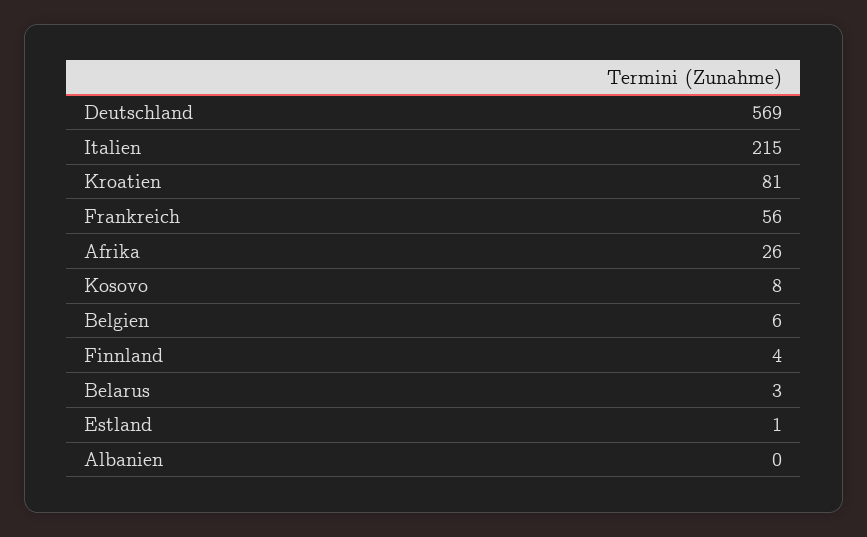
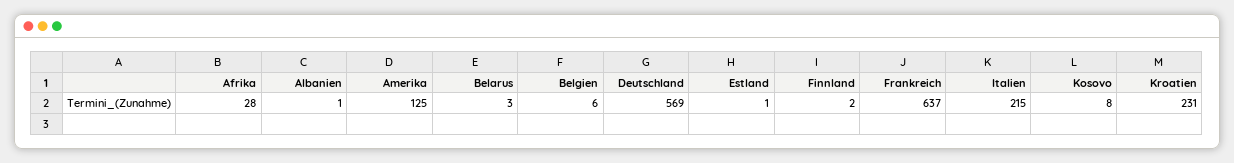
  {
    "Deutschland": 569,
    "Italien": 215,
-   "Kroatien": 81,
+   "Kroatien": 231,
-   "Frankreich": 56,
+   "Frankreich": 637,
-   "Afrika": 26,
+   "Afrika": 28,
    "Kosovo": 8,
    "Belgien": 6,
-   "Finnland": 4,
+   "Finnland": 2,
    "Belarus": 3,
    "Estland": 1,
-   "Albanien": 0
+   "Albanien": 1,
+   "Amerika": 125
  }

